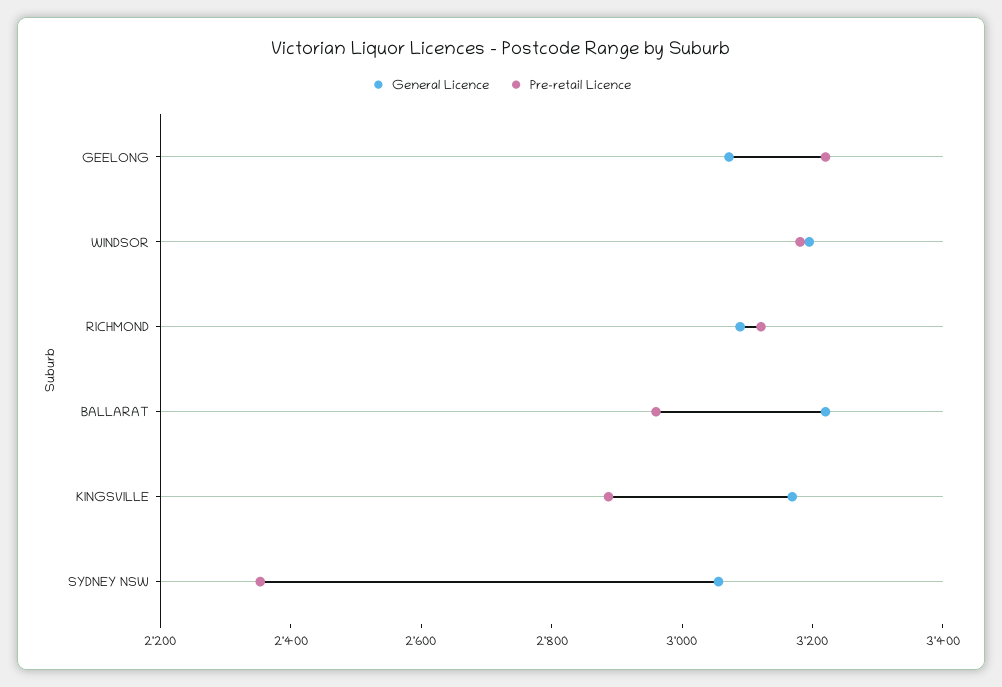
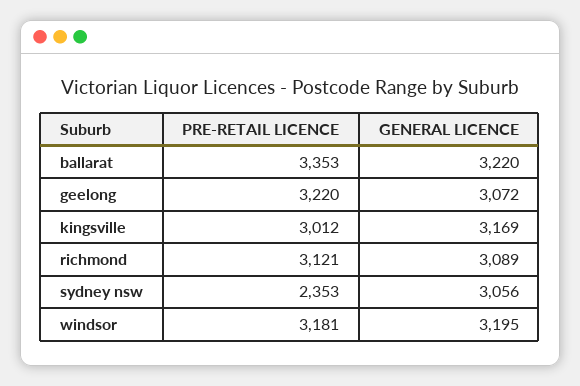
  {
    "General Licence": {
      "GEELONG": 3072,
      "WINDSOR": 3195,
      "RICHMOND": 3089,
      "BALLARAT": 3220,
      "KINGSVILLE": 3169,
      "SYDNEY NSW": 3056
    },
    "Pre-retail Licence": {
      "GEELONG": 3220,
      "WINDSOR": 3181,
      "RICHMOND": 3121,
-     "BALLARAT": 2950,
+     "BALLARAT": 3353,
-     "KINGSVILLE": 2900,
+     "KINGSVILLE": 3012,
      "SYDNEY NSW": 2353
    }
  }

